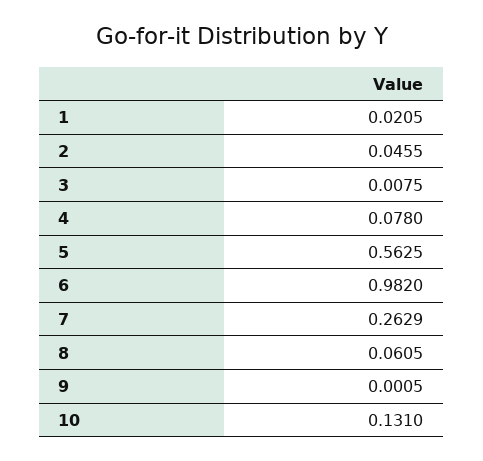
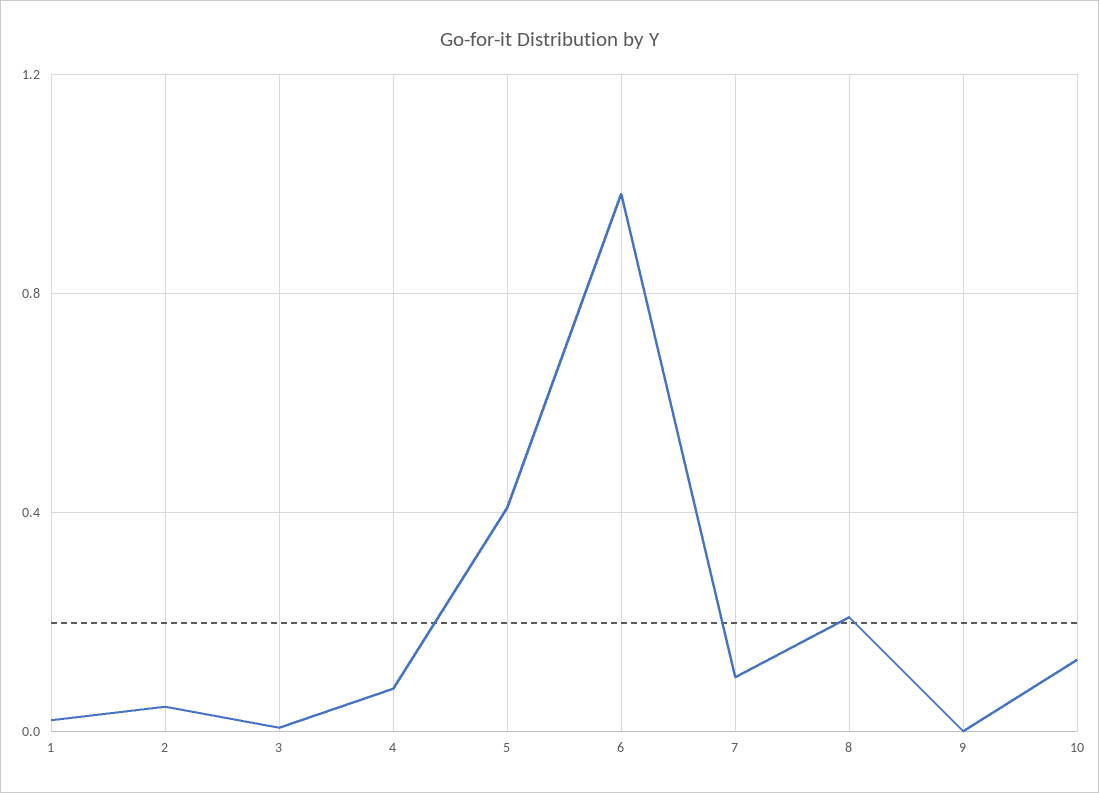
  {
    "1": 0.0205,
    "2": 0.0455,
    "3": 0.0075,
    "4": 0.078,
-   "5": 0.5625,
+   "5": 0.4,
    "6": 0.982,
-   "7": 0.2629,
+   "7": 0.1,
-   "8": 0.0605,
+   "8": 0.2,
    "9": 0.0005,
    "10": 0.131
  }

